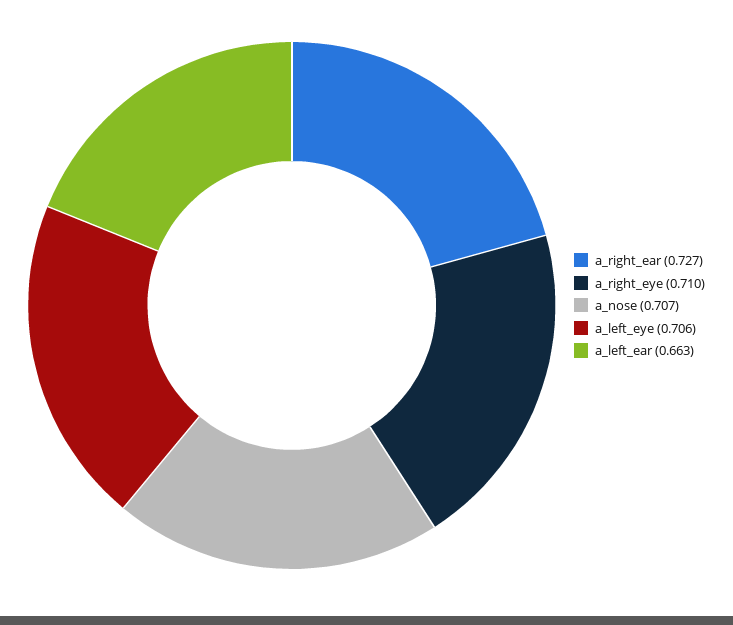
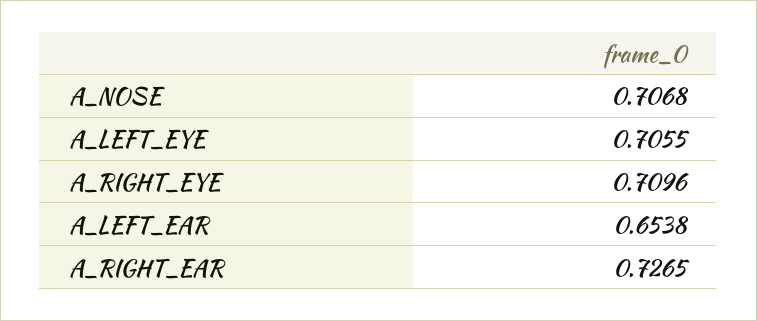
  {
    "a_right_ear": 0.7265,
    "a_right_eye": 0.7096,
    "a_nose": 0.7068,
    "a_left_eye": 0.7055,
-   "a_left_ear": 0.663
+   "a_left_ear": 0.6538
  }

